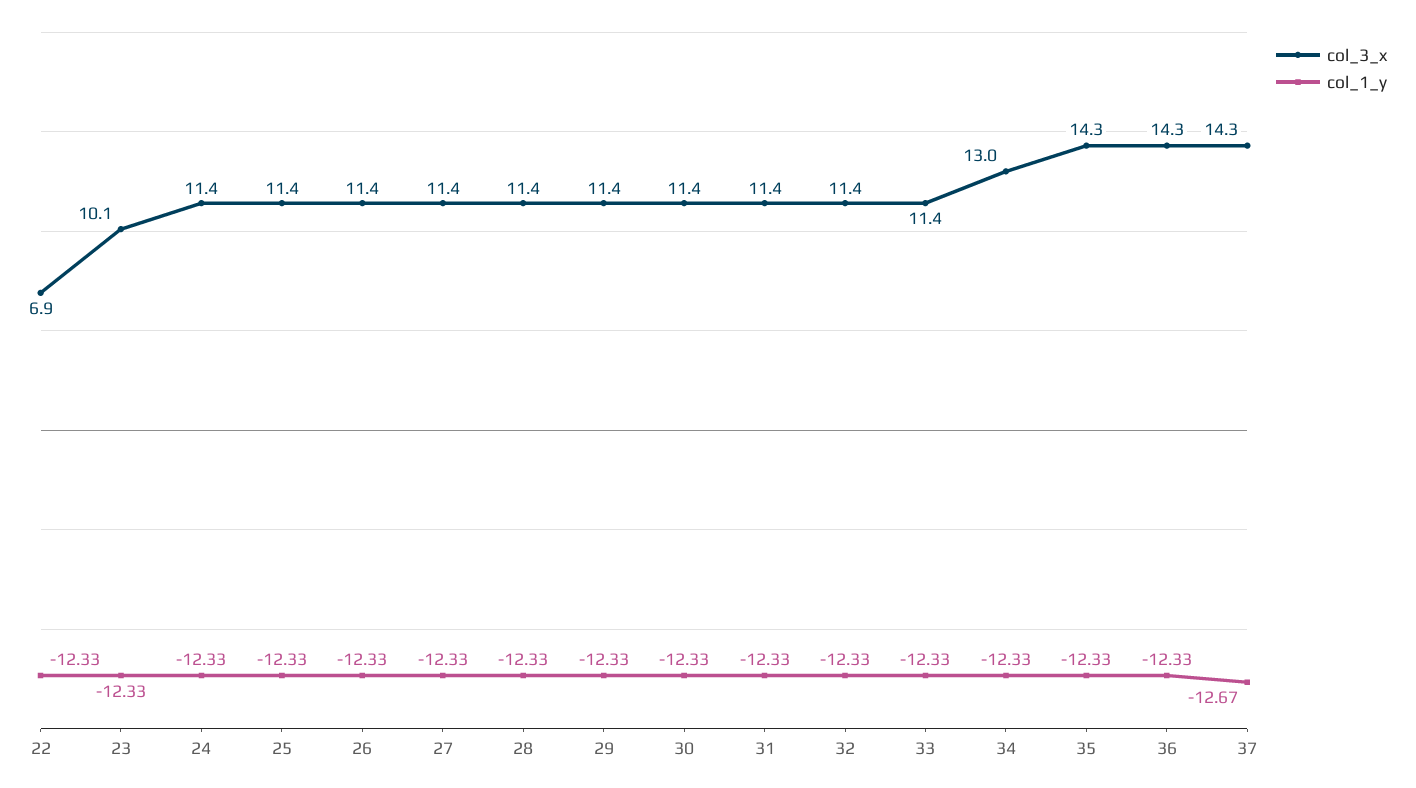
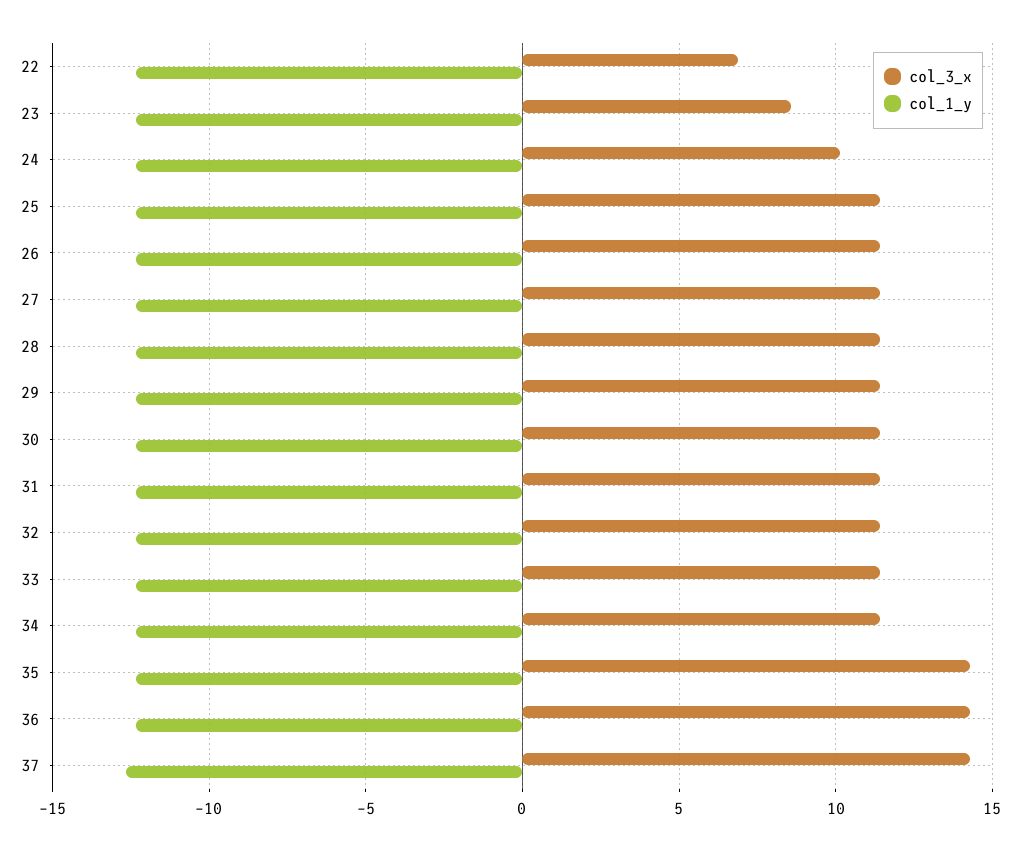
  {
    "col_3_x": {
      "22": 6.9,
-     "23": 10.1,
+     "23": 8.5,
-     "24": 11.4,
+     "24": 10,
      "25": 11.4,
      "26": 11.4,
      "27": 11.4,
      "28": 11.4,
      "29": 11.4,
      "30": 11.4,
      "31": 11.4,
      "32": 11.4,
      "33": 11.4,
-     "34": 13,
+     "34": 11.5,
      "35": 14.3,
      "36": 14.3,
      "37": 14.3
    },
    "col_1_y": {
      "22": -12.33,
      "23": -12.33,
      "24": -12.33,
      "25": -12.33,
      "26": -12.33,
      "27": -12.33,
      "28": -12.33,
      "29": -12.33,
      "30": -12.33,
      "31": -12.33,
      "32": -12.33,
      "33": -12.33,
      "34": -12.33,
      "35": -12.33,
      "36": -12.33,
      "37": -12.67
    }
  }

